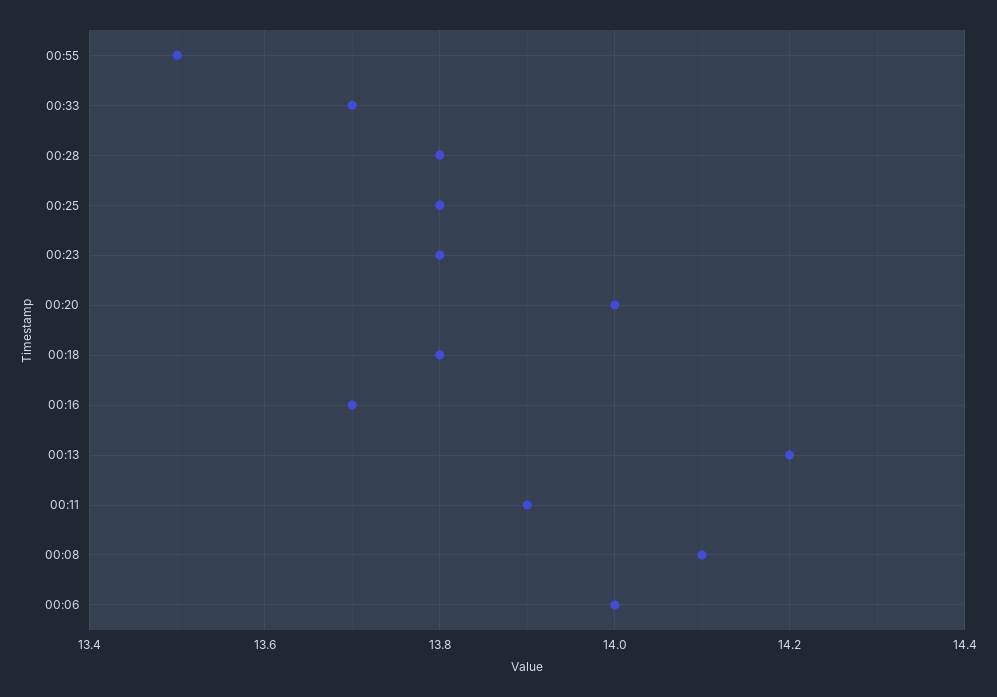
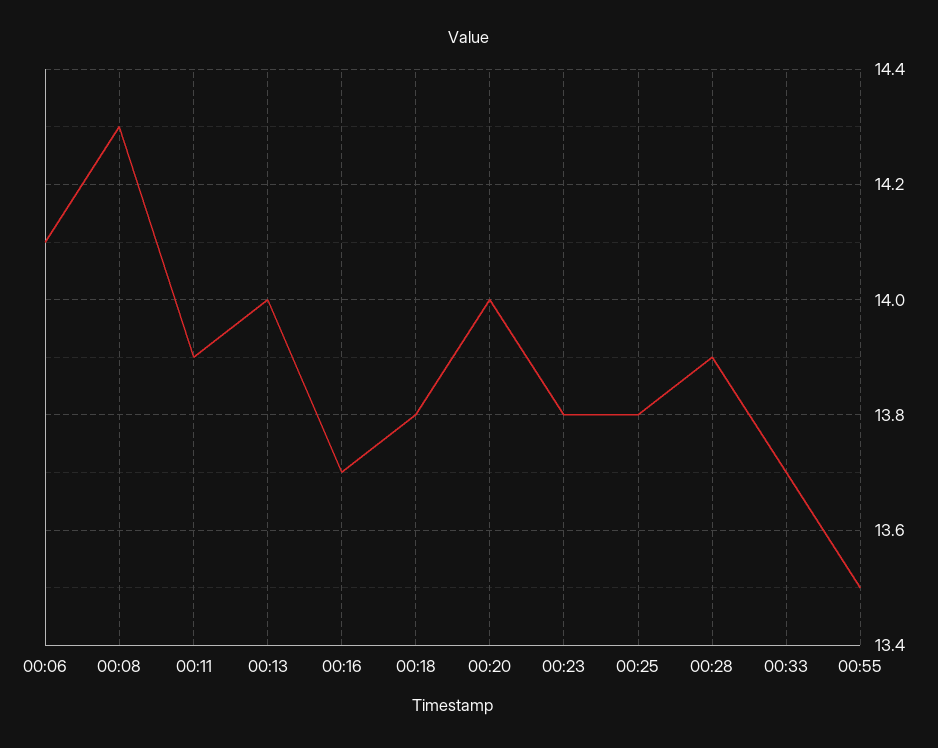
  {
    "00:55": 13.5,
    "00:33": 13.7,
-   "00:28": 13.8,
+   "00:28": 13.9,
    "00:25": 13.8,
    "00:23": 13.8,
    "00:20": 14,
    "00:18": 13.8,
    "00:16": 13.7,
-   "00:13": 14.2,
+   "00:13": 14,
    "00:11": 13.9,
-   "00:08": 14.1,
+   "00:08": 14.3,
-   "00:06": 14
+   "00:06": 14.1
  }

